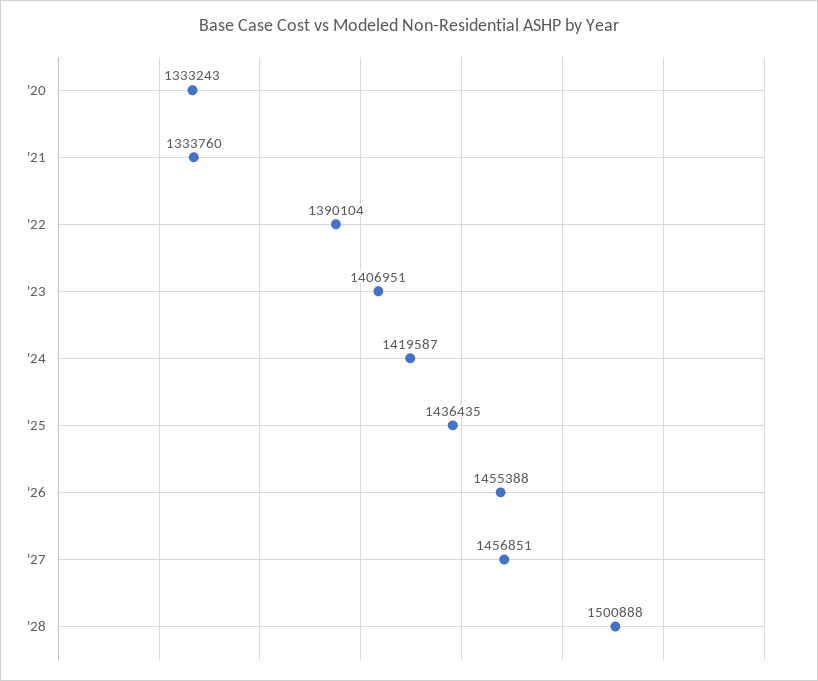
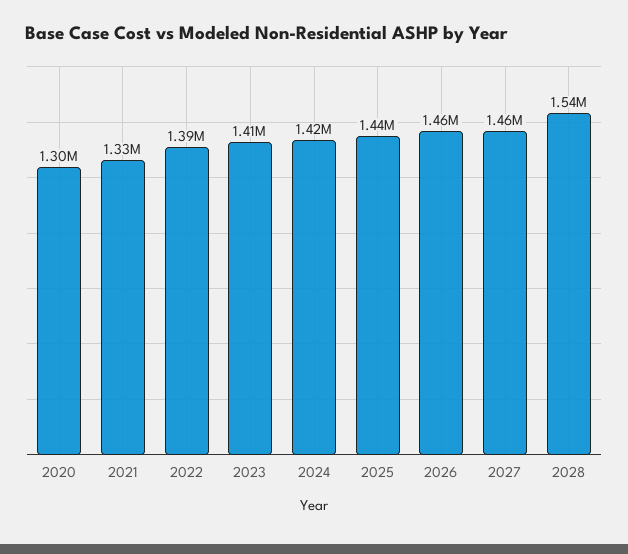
  {
-   "'20": 1333243,
+   "'20": 1300000,
    "'21": 1333760,
    "'22": 1390104,
    "'23": 1406951,
    "'24": 1419587,
    "'25": 1436435,
    "'26": 1455388,
    "'27": 1456851,
-   "'28": 1500888
+   "'28": 1540000
  }

